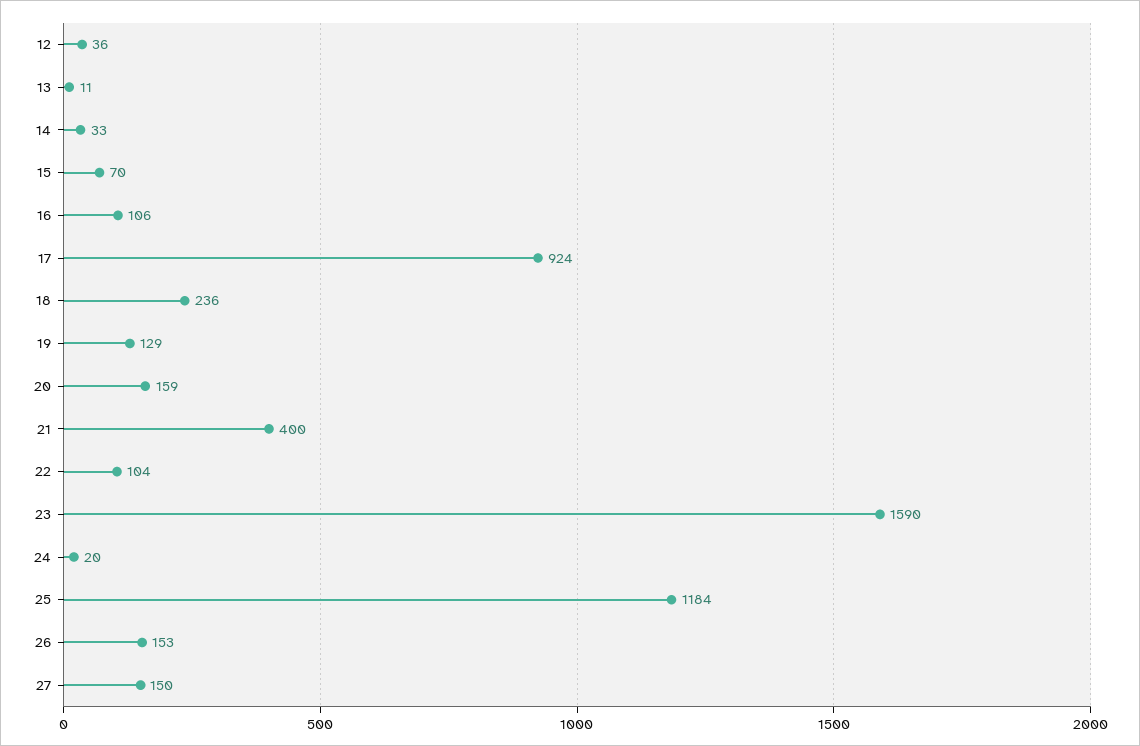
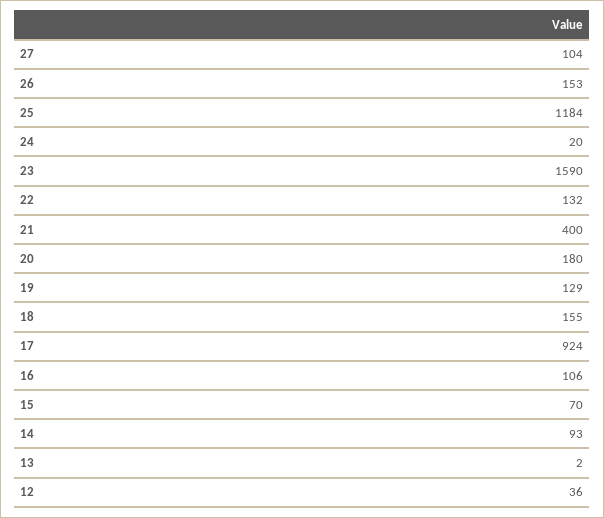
  {
    "12": 36,
-   "13": 11,
+   "13": 2,
-   "14": 33,
+   "14": 93,
    "15": 70,
    "16": 106,
    "17": 924,
-   "18": 236,
+   "18": 155,
    "19": 129,
-   "20": 159,
+   "20": 180,
    "21": 400,
-   "22": 104,
+   "22": 132,
    "23": 1590,
    "24": 20,
    "25": 1184,
    "26": 153,
-   "27": 150
+   "27": 104
  }

